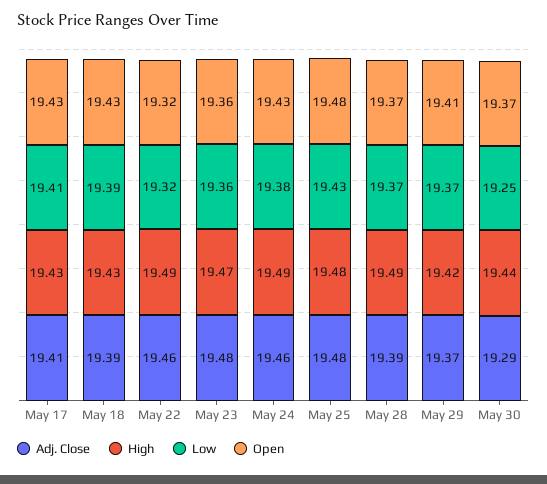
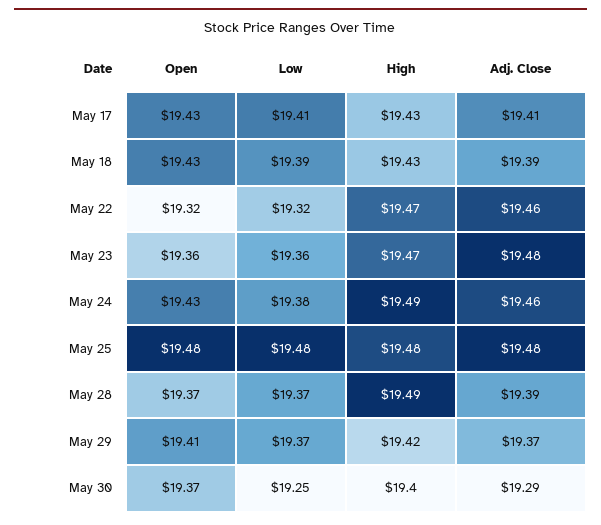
  {
    "Adj. Close": {
      "May 17": 19.41,
      "May 18": 19.39,
      "May 22": 19.46,
      "May 23": 19.48,
      "May 24": 19.46,
      "May 25": 19.48,
      "May 28": 19.39,
      "May 29": 19.37,
      "May 30": 19.29
    },
    "High": {
      "May 17": 19.43,
      "May 18": 19.43,
-     "May 22": 19.49,
+     "May 22": 19.47,
      "May 23": 19.47,
      "May 24": 19.49,
      "May 25": 19.48,
      "May 28": 19.49,
      "May 29": 19.42,
-     "May 30": 19.44
+     "May 30": 19.4
    },
    "Low": {
      "May 17": 19.41,
      "May 18": 19.39,
      "May 22": 19.32,
      "May 23": 19.36,
      "May 24": 19.38,
-     "May 25": 19.43,
+     "May 25": 19.48,
      "May 28": 19.37,
      "May 29": 19.37,
      "May 30": 19.25
    },
    "Open": {
      "May 17": 19.43,
      "May 18": 19.43,
      "May 22": 19.32,
      "May 23": 19.36,
      "May 24": 19.43,
      "May 25": 19.48,
      "May 28": 19.37,
      "May 29": 19.41,
      "May 30": 19.37
    }
  }

